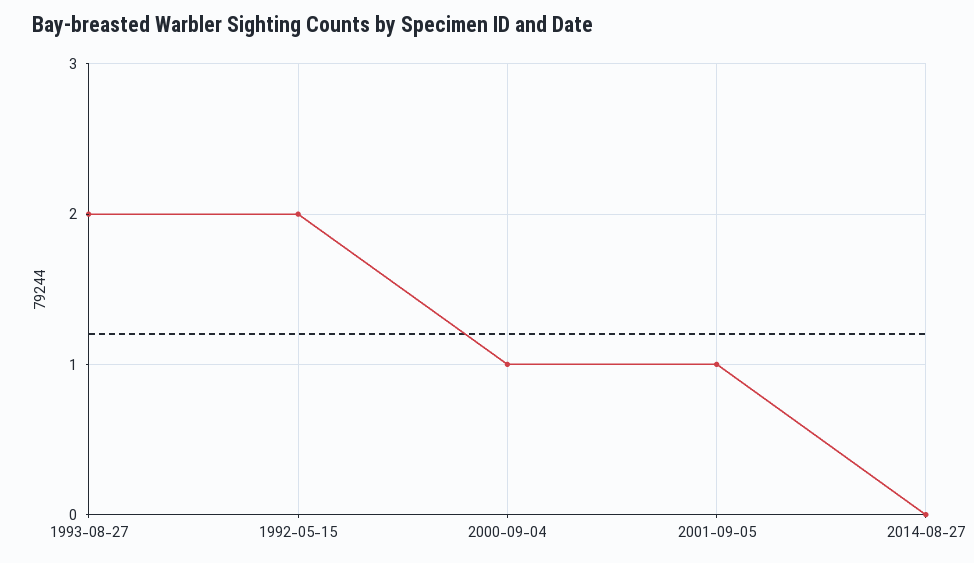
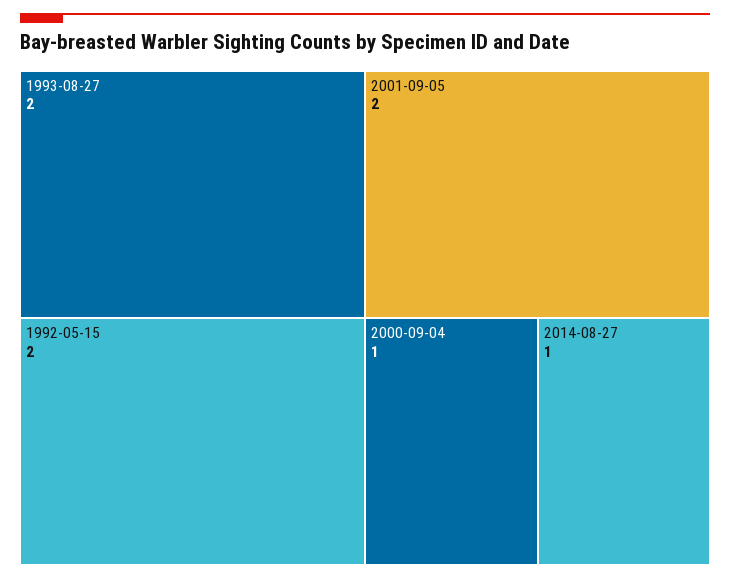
  {
    "1993-08-27": 2,
    "1992-05-15": 2,
    "2000-09-04": 1,
-   "2001-09-05": 1,
+   "2001-09-05": 2,
-   "2014-08-27": 0
+   "2014-08-27": 1
  }

